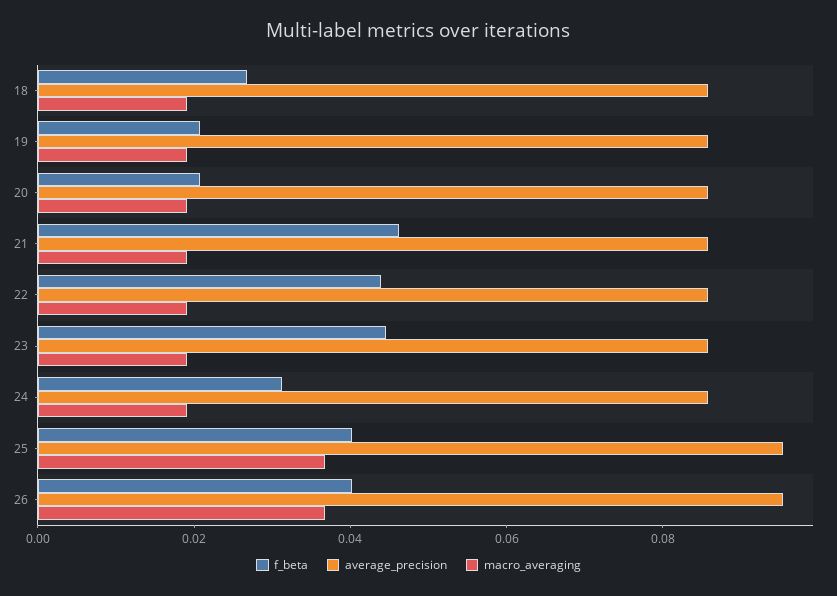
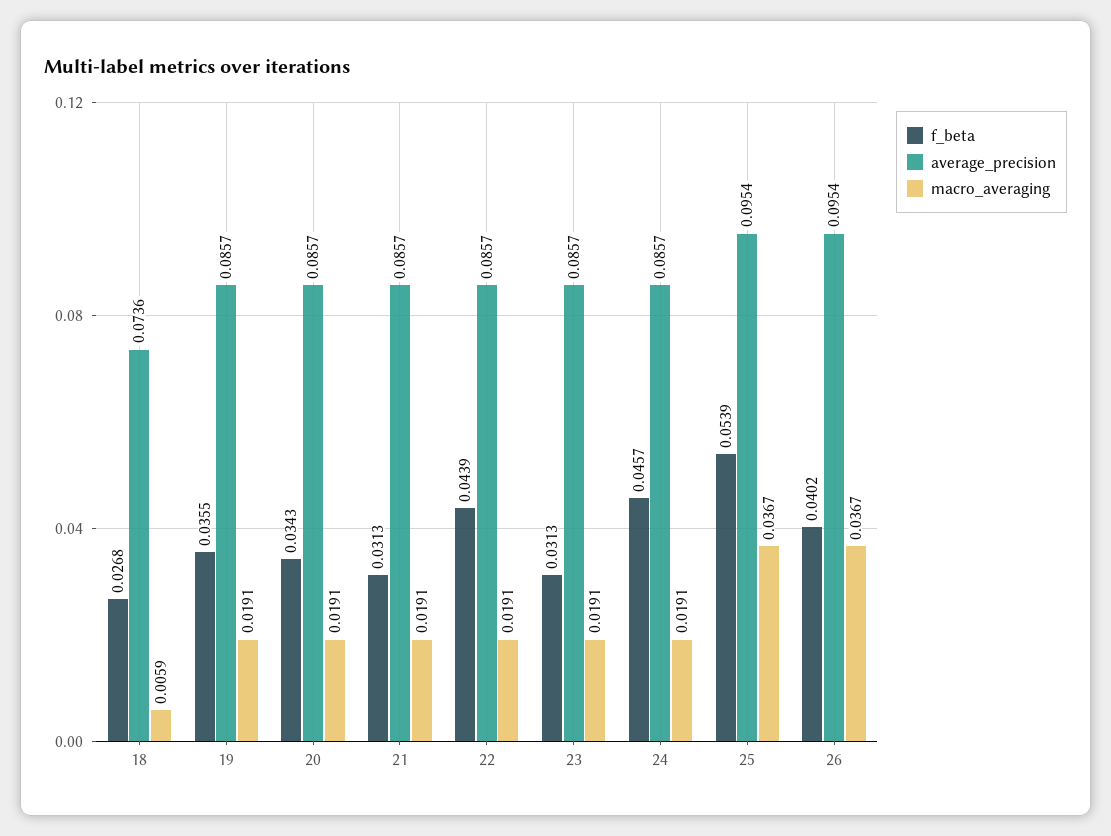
  {
    "f_beta": {
      "18": 0.0268,
-     "19": 0.02,
+     "19": 0.0355,
-     "20": 0.02,
+     "20": 0.0343,
-     "21": 0.045,
+     "21": 0.0313,
      "22": 0.0439,
-     "23": 0.045,
+     "23": 0.0313,
-     "24": 0.03,
+     "24": 0.0457,
-     "25": 0.04,
+     "25": 0.0539,
      "26": 0.0402
    },
    "average_precision": {
-     "18": 0.085,
+     "18": 0.0736,
      "19": 0.0857,
      "20": 0.0857,
      "21": 0.0857,
      "22": 0.0857,
      "23": 0.0857,
      "24": 0.0857,
      "25": 0.0954,
      "26": 0.0954
    },
    "macro_averaging": {
-     "18": 0.02,
+     "18": 0.0059,
      "19": 0.0191,
      "20": 0.0191,
      "21": 0.0191,
      "22": 0.0191,
      "23": 0.0191,
      "24": 0.0191,
      "25": 0.0367,
      "26": 0.0367
    }
  }

